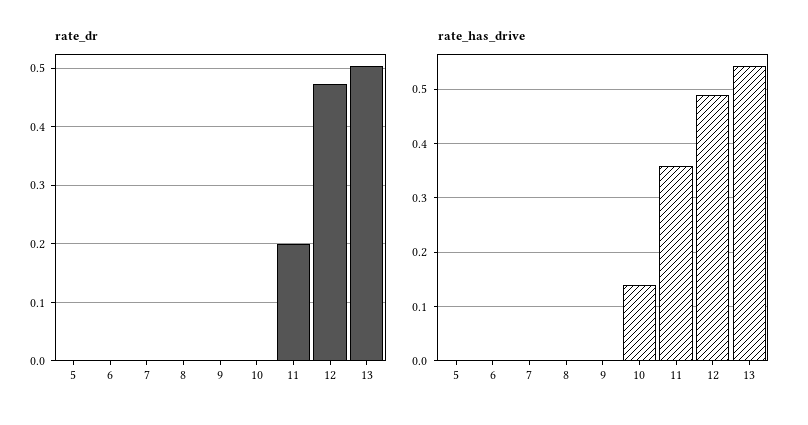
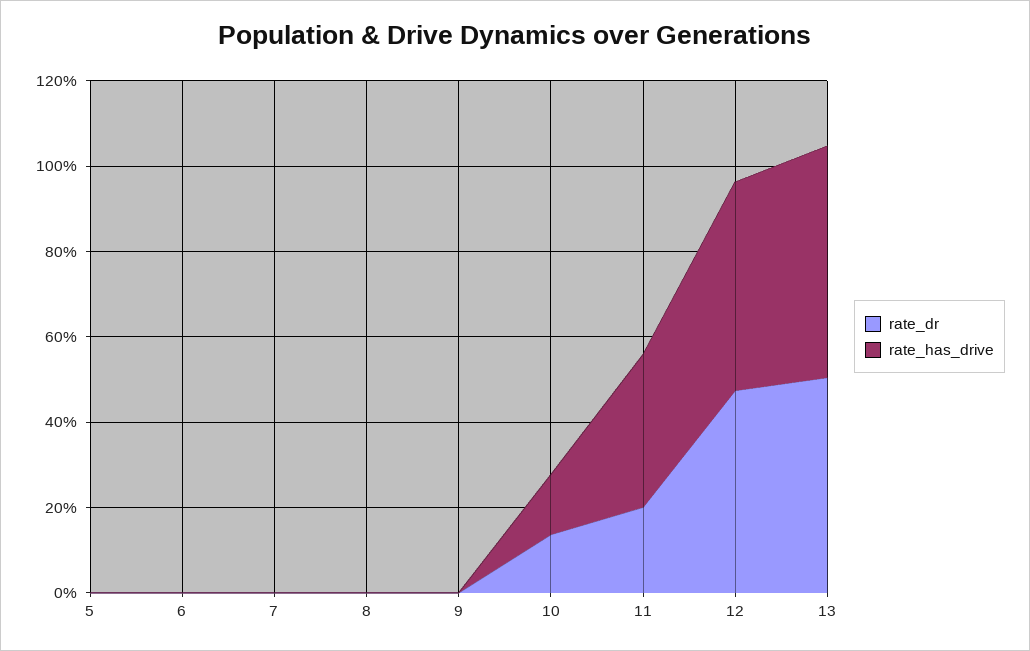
  {
    "rate_dr": {
      "5": 0,
      "6": 0,
      "7": 0,
      "8": 0,
      "9": 0,
-     "10": 0,
+     "10": 0.15,
      "11": 0.2,
      "12": 0.48,
      "13": 0.5
    },
    "rate_has_drive": {
      "5": 0,
      "6": 0,
      "7": 0,
      "8": 0,
      "9": 0,
      "10": 0.14,
      "11": 0.36,
      "12": 0.5,
      "13": 0.54
    }
  }

